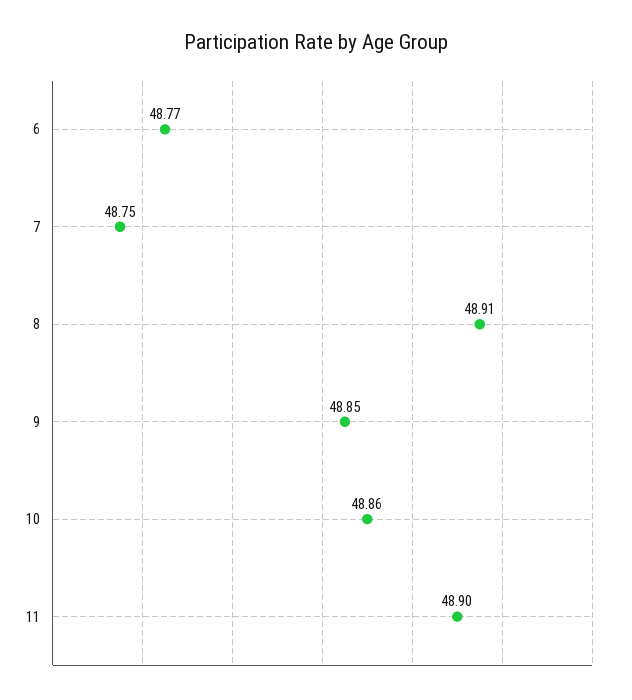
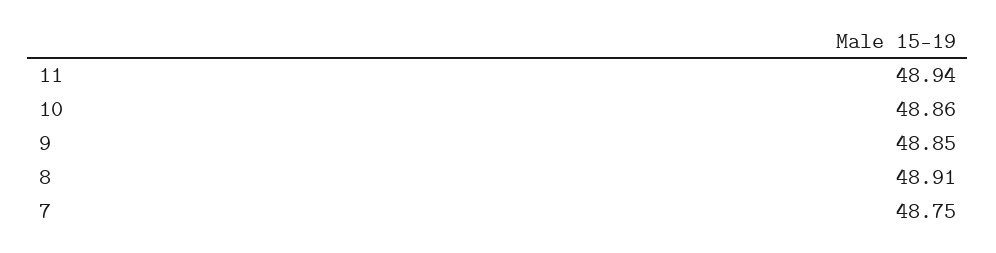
  {
-   "6": 48.77,
    "7": 48.75,
    "8": 48.91,
    "9": 48.85,
    "10": 48.86,
-   "11": 48.9
+   "11": 48.94
  }

